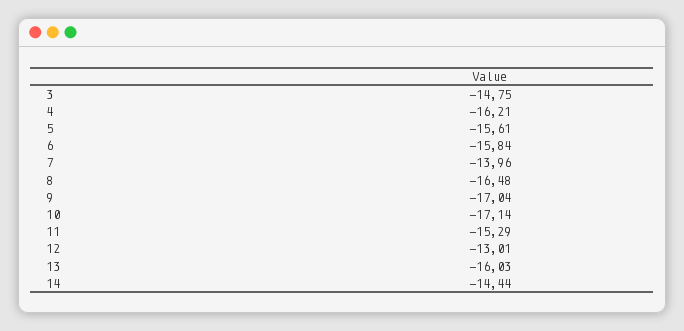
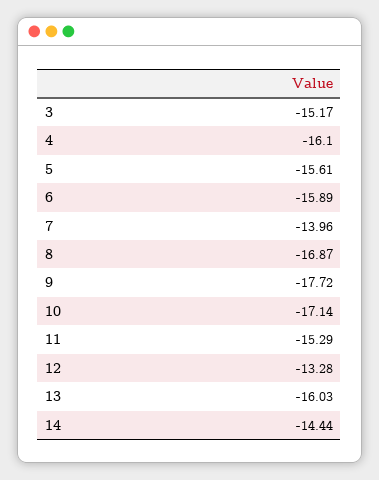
  {
-   "3": -14.75,
+   "3": -15.17,
-   "4": -16.21,
+   "4": -16.1,
    "5": -15.61,
-   "6": -15.84,
+   "6": -15.89,
    "7": -13.96,
-   "8": -16.48,
+   "8": -16.87,
-   "9": -17.04,
+   "9": -17.72,
    "10": -17.14,
    "11": -15.29,
-   "12": -13.01,
+   "12": -13.28,
    "13": -16.03,
    "14": -14.44
  }

